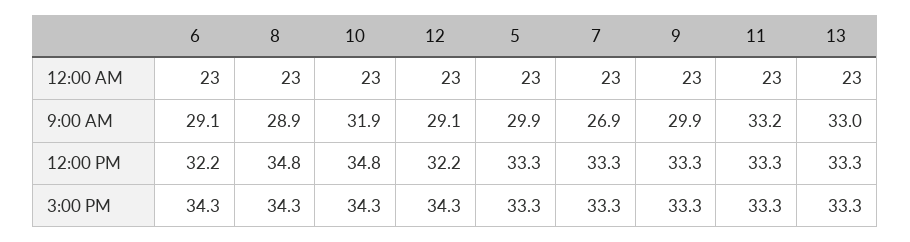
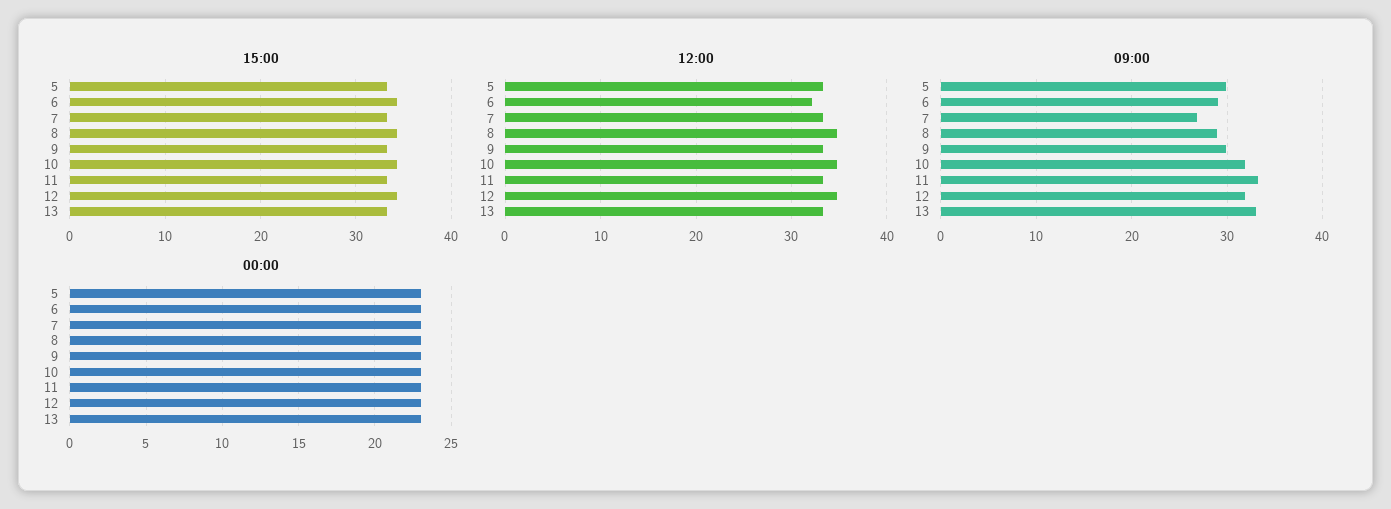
  {
    "12:00 AM": {
      "6": 23,
      "8": 23,
      "10": 23,
      "12": 23,
      "5": 23,
      "7": 23,
      "9": 23,
      "11": 23,
      "13": 23
    },
    "9:00 AM": {
      "6": 29.1,
      "8": 28.9,
      "10": 31.9,
-     "12": 29.1,
+     "12": 32,
      "5": 29.9,
      "7": 26.9,
      "9": 29.9,
      "11": 33.2,
      "13": 33
    },
    "12:00 PM": {
      "6": 32.2,
      "8": 34.8,
      "10": 34.8,
-     "12": 32.2,
+     "12": 35,
      "5": 33.3,
      "7": 33.3,
      "9": 33.3,
      "11": 33.3,
      "13": 33.3
    },
    "3:00 PM": {
      "6": 34.3,
      "8": 34.3,
      "10": 34.3,
      "12": 34.3,
      "5": 33.3,
      "7": 33.3,
      "9": 33.3,
      "11": 33.3,
      "13": 33.3
    }
  }

